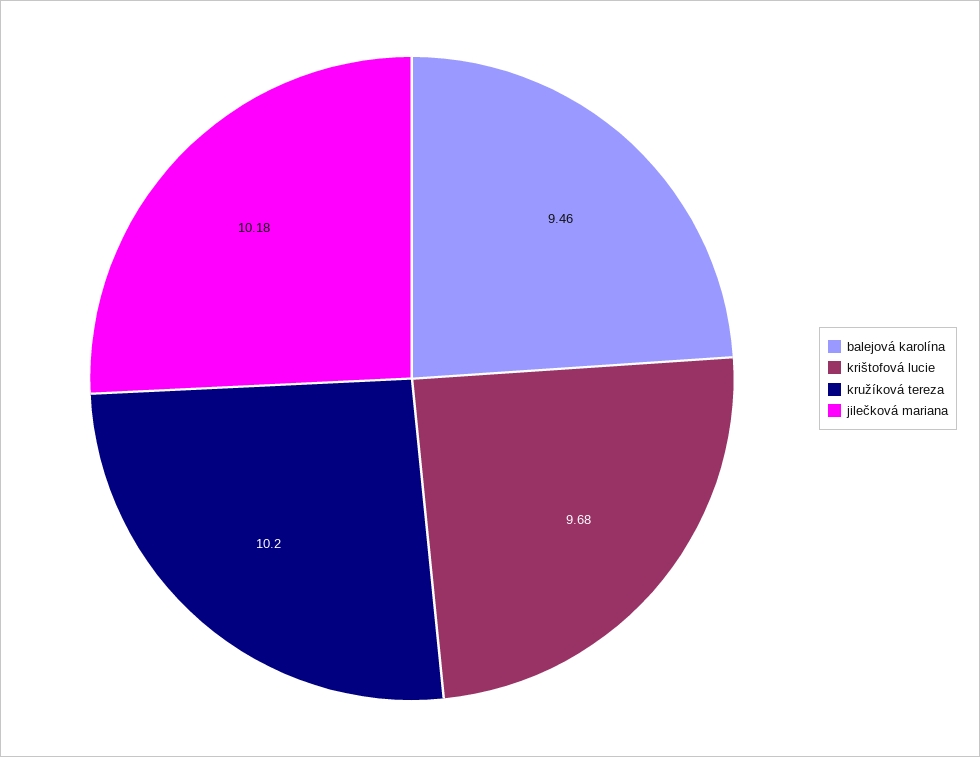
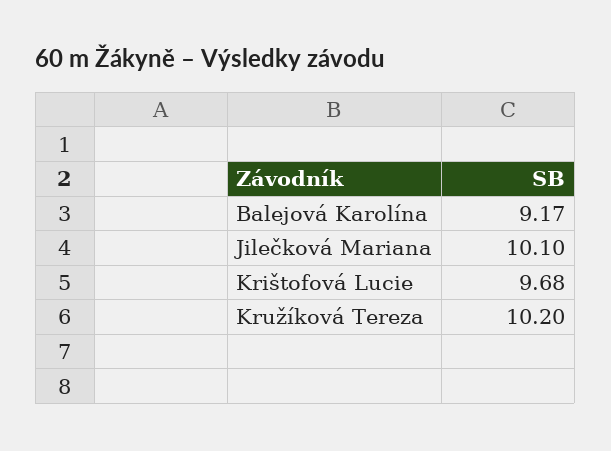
  {
-   "balejová karolína": 9.46,
+   "balejová karolína": 9.17,
    "krištofová lucie": 9.68,
    "kružíková tereza": 10.2,
-   "jilečková mariana": 10.18
+   "jilečková mariana": 10.1
  }

